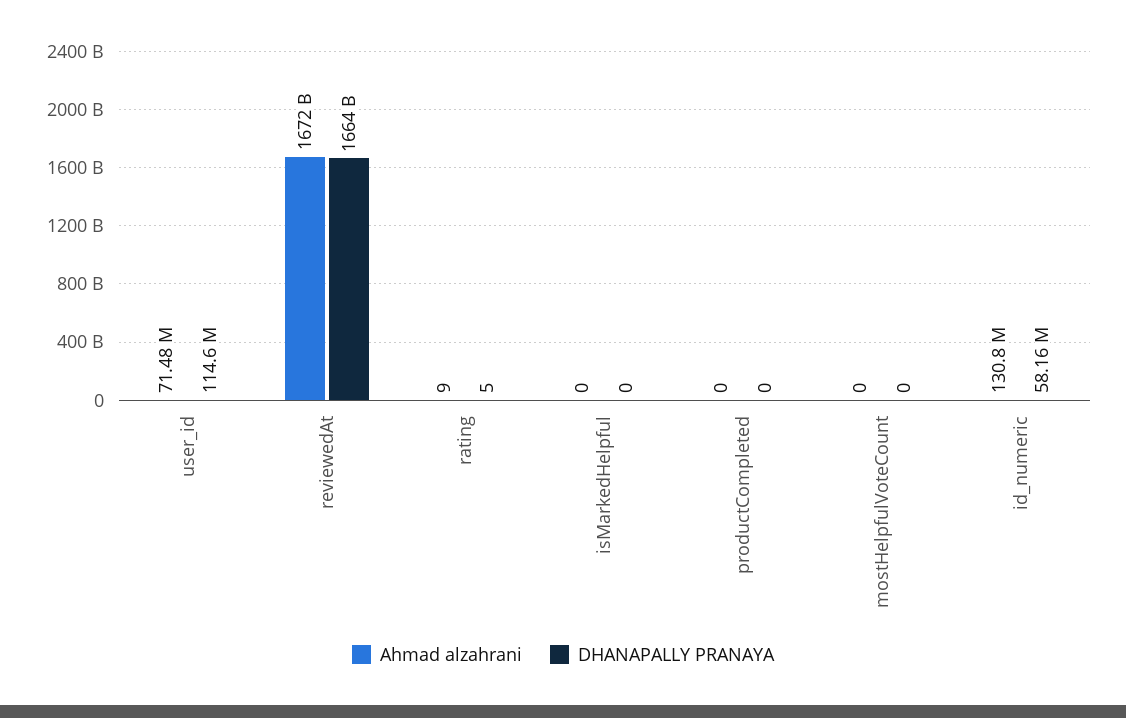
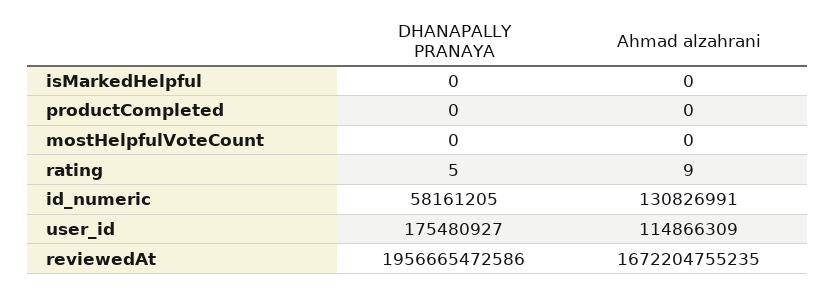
  {
    "Ahmad alzahrani": {
-     "user_id": 71480000,
+     "user_id": 114866309,
      "reviewedAt": 1672204755235,
      "rating": 9,
      "isMarkedHelpful": 0,
      "productCompleted": 0,
      "mostHelpfulVoteCount": 0,
      "id_numeric": 130826991
    },
    "DHANAPALLY PRANAYA": {
-     "user_id": 114600000,
+     "user_id": 175480927,
-     "reviewedAt": 1664000000000,
+     "reviewedAt": 1956665472586,
      "rating": 5,
      "isMarkedHelpful": 0,
      "productCompleted": 0,
      "mostHelpfulVoteCount": 0,
      "id_numeric": 58161205
    }
  }

